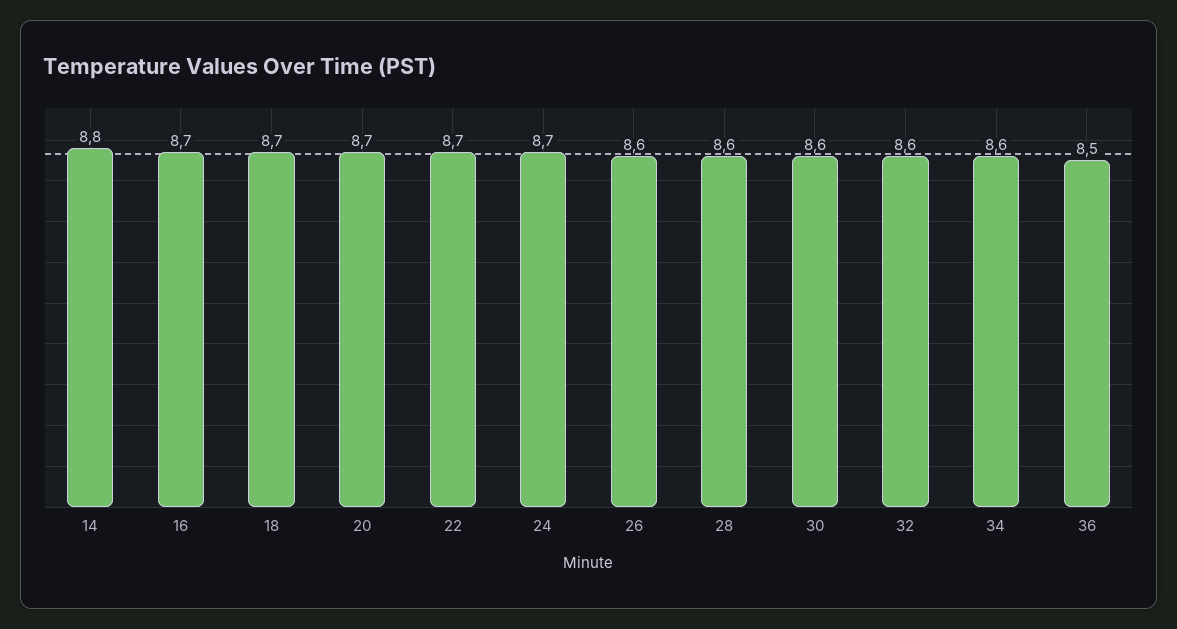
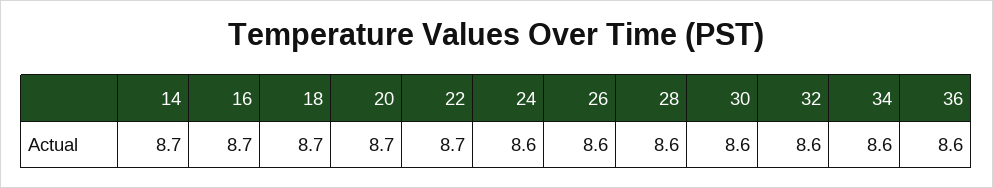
  {
-   "14": 8.8,
+   "14": 8.7,
    "16": 8.7,
    "18": 8.7,
    "20": 8.7,
    "22": 8.7,
-   "24": 8.7,
+   "24": 8.6,
    "26": 8.6,
    "28": 8.6,
    "30": 8.6,
    "32": 8.6,
    "34": 8.6,
-   "36": 8.5
+   "36": 8.6
  }

